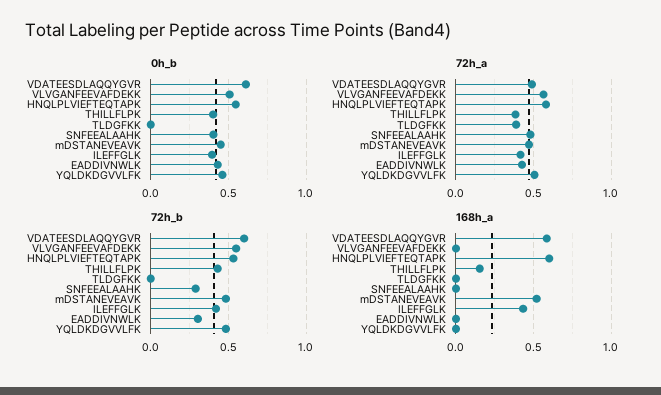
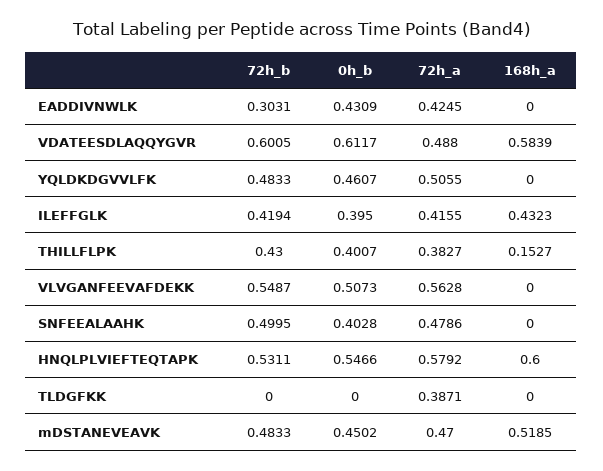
  {
    "0h_b": {
      "VDATEESDLAQQYGVR": 0.6117,
      "VLVGANFEEVAFDEKK": 0.5073,
      "HNQLPLVIEFTEQTAPK": 0.5466,
      "THILLFLPK": 0.4007,
      "TLDGFKK": 0,
      "SNFEEALAAHK": 0.4028,
      "mDSTANEVEAVK": 0.4502,
      "ILEFFGLK": 0.395,
      "EADDIVNWLK": 0.4309,
      "YQLDKDGVVLFK": 0.4607
    },
    "72h_a": {
      "VDATEESDLAQQYGVR": 0.488,
      "VLVGANFEEVAFDEKK": 0.5628,
      "HNQLPLVIEFTEQTAPK": 0.5792,
      "THILLFLPK": 0.3827,
      "TLDGFKK": 0.3871,
      "SNFEEALAAHK": 0.4786,
      "mDSTANEVEAVK": 0.47,
      "ILEFFGLK": 0.4155,
      "EADDIVNWLK": 0.4245,
      "YQLDKDGVVLFK": 0.5055
    },
    "72h_b": {
      "VDATEESDLAQQYGVR": 0.6005,
      "VLVGANFEEVAFDEKK": 0.5487,
      "HNQLPLVIEFTEQTAPK": 0.5311,
      "THILLFLPK": 0.43,
      "TLDGFKK": 0,
-     "SNFEEALAAHK": 0.3,
+     "SNFEEALAAHK": 0.4995,
      "mDSTANEVEAVK": 0.4833,
      "ILEFFGLK": 0.4194,
      "EADDIVNWLK": 0.3031,
      "YQLDKDGVVLFK": 0.4833
    },
    "168h_a": {
      "VDATEESDLAQQYGVR": 0.5839,
      "VLVGANFEEVAFDEKK": 0,
      "HNQLPLVIEFTEQTAPK": 0.6,
      "THILLFLPK": 0.1527,
      "TLDGFKK": 0,
      "SNFEEALAAHK": 0,
      "mDSTANEVEAVK": 0.5185,
      "ILEFFGLK": 0.4323,
      "EADDIVNWLK": 0,
      "YQLDKDGVVLFK": 0
    }
  }

